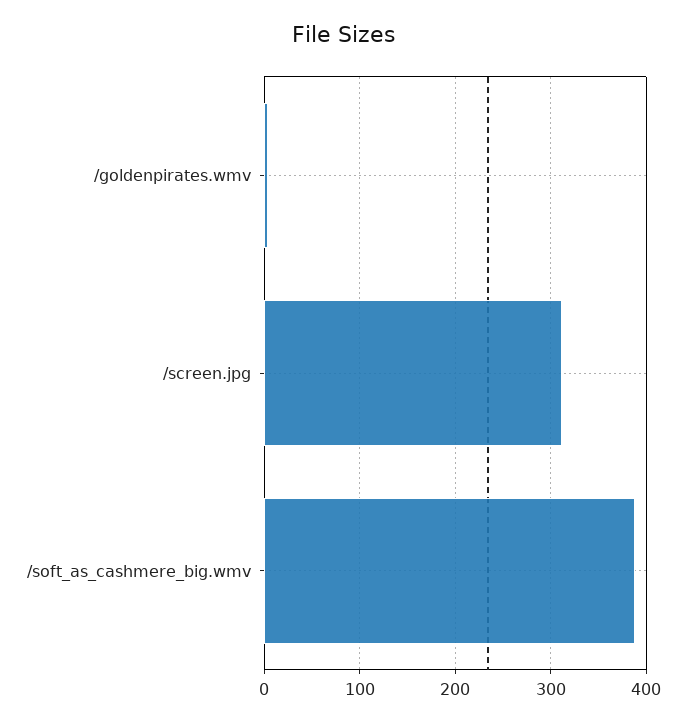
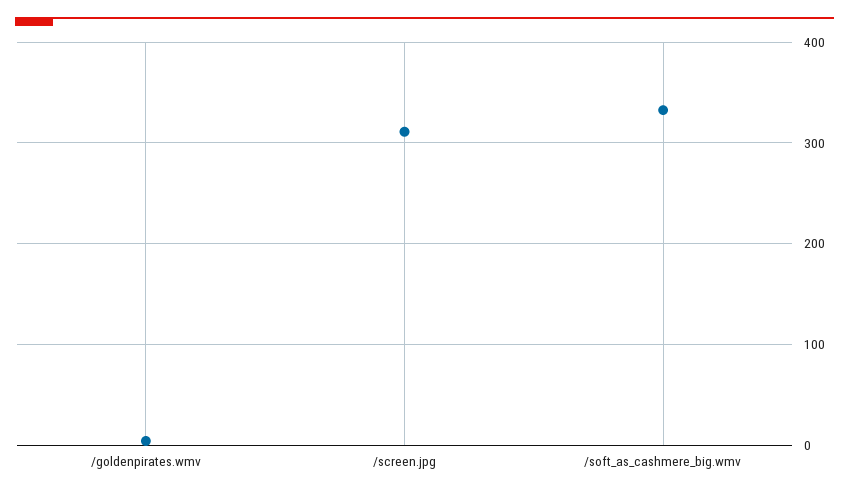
  {
    "/goldenpirates.wmv": 0,
    "/screen.jpg": 310,
-   "/soft_as_cashmere_big.wmv": 390
+   "/soft_as_cashmere_big.wmv": 330
  }

